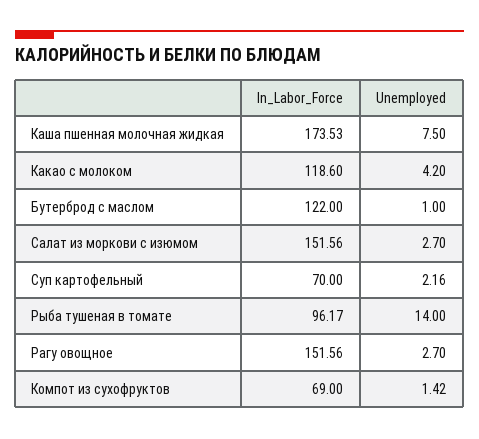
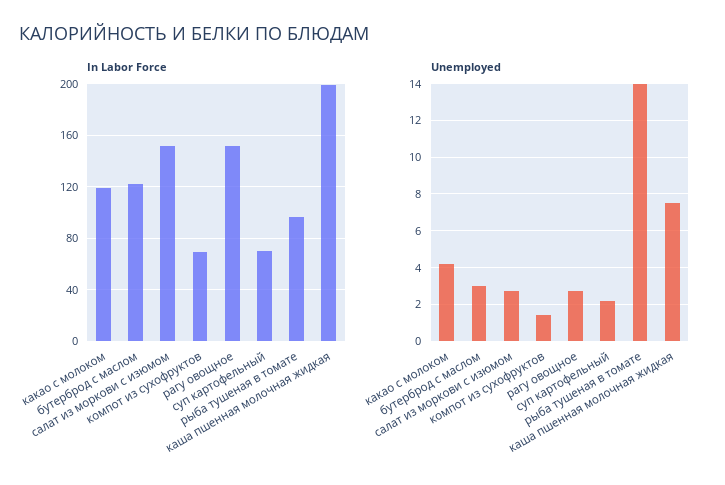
  {
    "In_Labor_Force": {
-     "Каша пшенная молочная жидкая": 173.53,
+     "Каша пшенная молочная жидкая": 200,
      "Какао с молоком": 118.6,
      "Бутерброд с маслом": 122,
      "Салат из моркови с изюмом": 151.56,
      "Суп картофельный": 70,
      "Рыба тушеная в томате": 96.17,
      "Рагу овощное": 151.56,
      "Компот из сухофруктов": 69
    },
    "Unemployed": {
      "Каша пшенная молочная жидкая": 7.5,
      "Какао с молоком": 4.2,
-     "Бутерброд с маслом": 1,
+     "Бутерброд с маслом": 3,
      "Салат из моркови с изюмом": 2.7,
      "Суп картофельный": 2.16,
      "Рыба тушеная в томате": 14,
      "Рагу овощное": 2.7,
      "Компот из сухофруктов": 1.42
    }
  }

